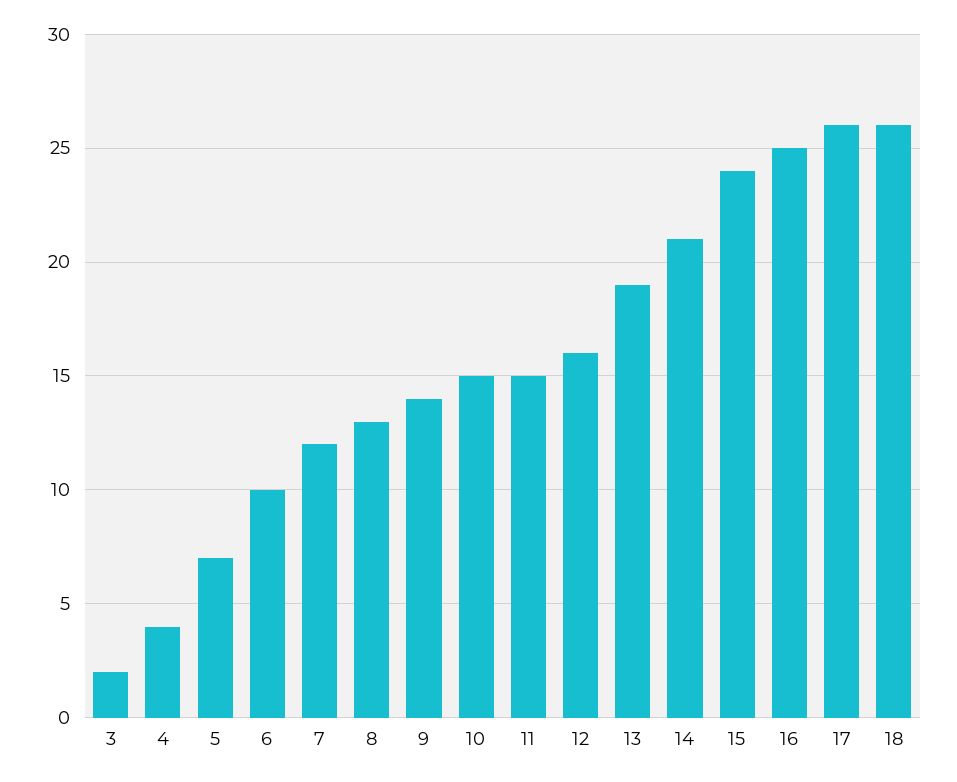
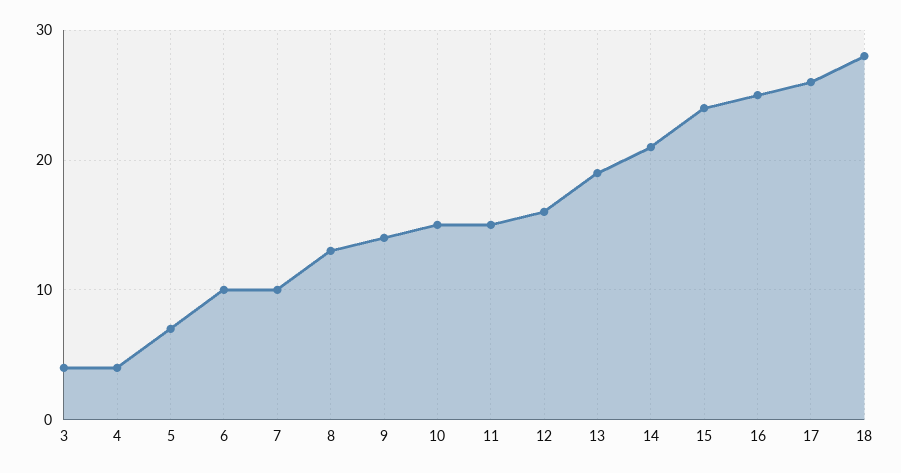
  {
-   "3": 2,
+   "3": 4,
    "4": 4,
    "5": 7,
    "6": 10,
-   "7": 12,
+   "7": 10,
    "8": 13,
    "9": 14,
    "10": 15,
    "11": 15,
    "12": 16,
    "13": 19,
    "14": 21,
    "15": 24,
    "16": 25,
    "17": 26,
-   "18": 26
+   "18": 28
  }

